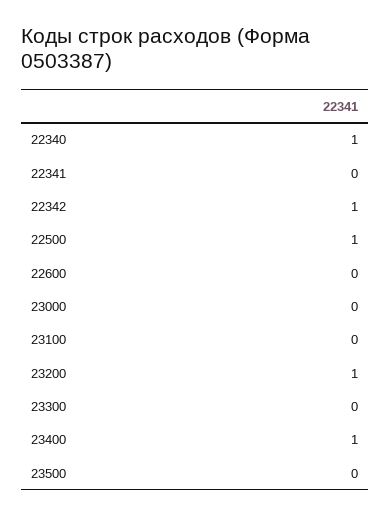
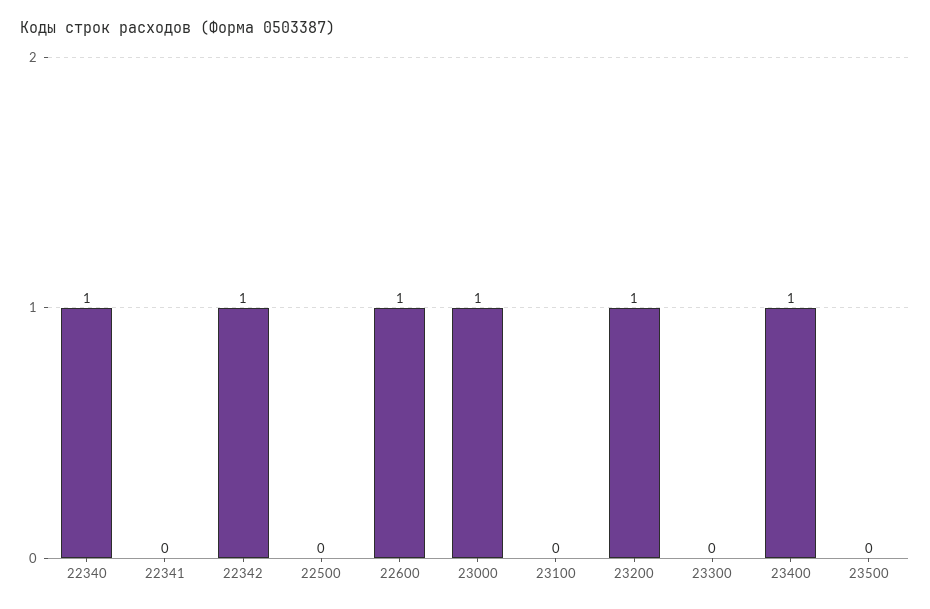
  {
    "22340": 1,
    "22341": 0,
    "22342": 1,
-   "22500": 1,
+   "22500": 0,
-   "22600": 0,
+   "22600": 1,
-   "23000": 0,
+   "23000": 1,
    "23100": 0,
    "23200": 1,
    "23300": 0,
    "23400": 1,
    "23500": 0
  }

